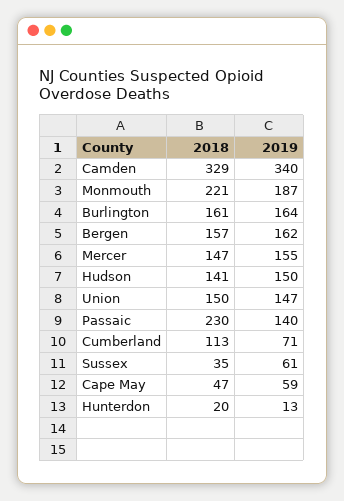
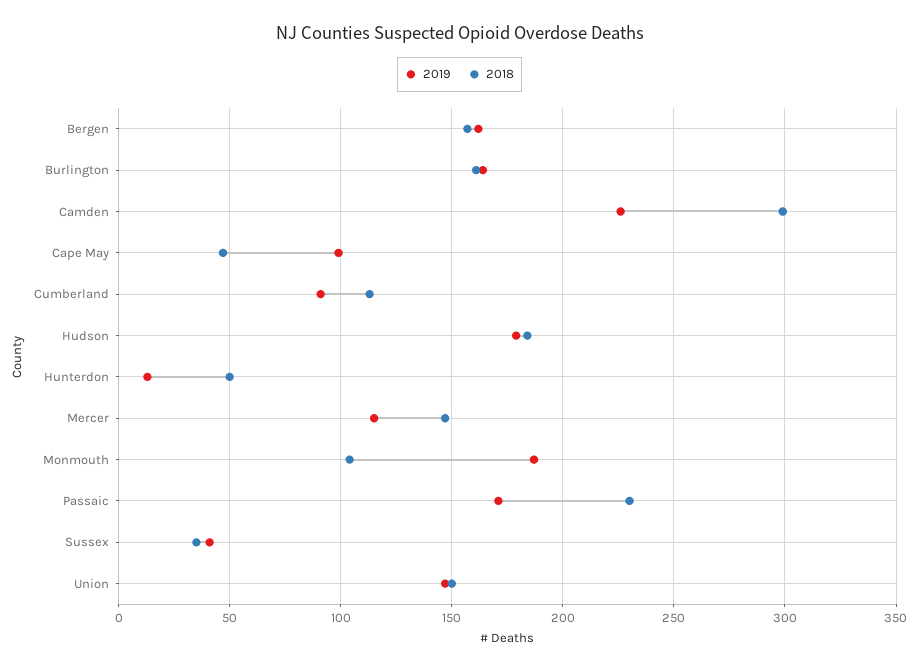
  {
    "2018": {
-     "Camden": 329,
+     "Camden": 300,
-     "Monmouth": 221,
+     "Monmouth": 105,
      "Burlington": 161,
      "Bergen": 157,
      "Mercer": 147,
-     "Hudson": 141,
+     "Hudson": 185,
      "Union": 150,
      "Passaic": 230,
      "Cumberland": 113,
      "Sussex": 35,
      "Cape May": 47,
-     "Hunterdon": 20
+     "Hunterdon": 50
    },
    "2019": {
-     "Camden": 340,
+     "Camden": 225,
      "Monmouth": 187,
      "Burlington": 164,
      "Bergen": 162,
-     "Mercer": 155,
+     "Mercer": 115,
-     "Hudson": 150,
+     "Hudson": 180,
      "Union": 147,
-     "Passaic": 140,
+     "Passaic": 170,
-     "Cumberland": 71,
+     "Cumberland": 90,
-     "Sussex": 61,
+     "Sussex": 40,
-     "Cape May": 59,
+     "Cape May": 100,
      "Hunterdon": 13
    }
  }

